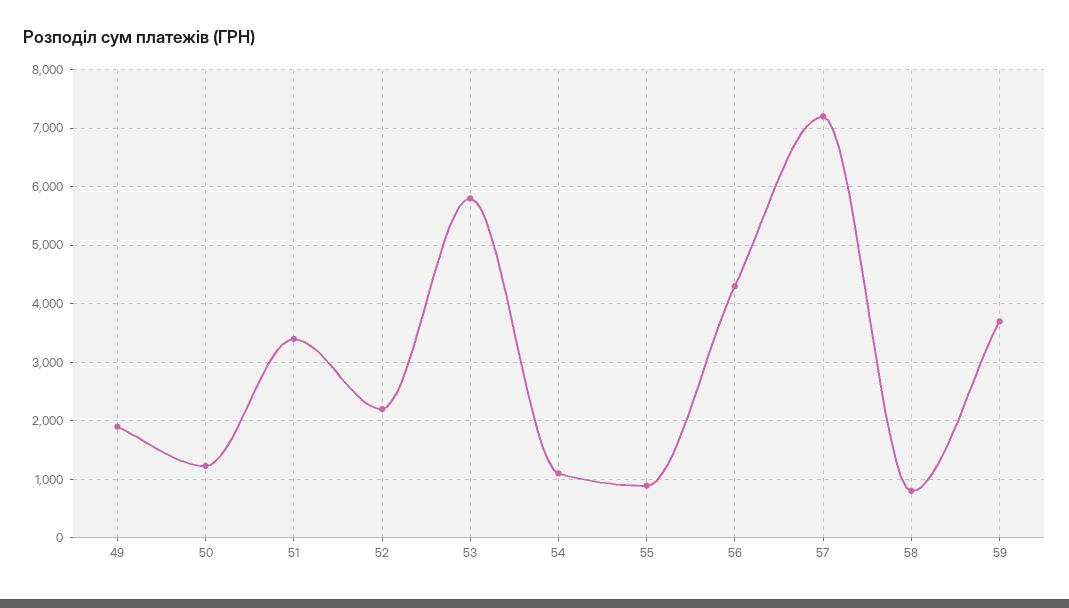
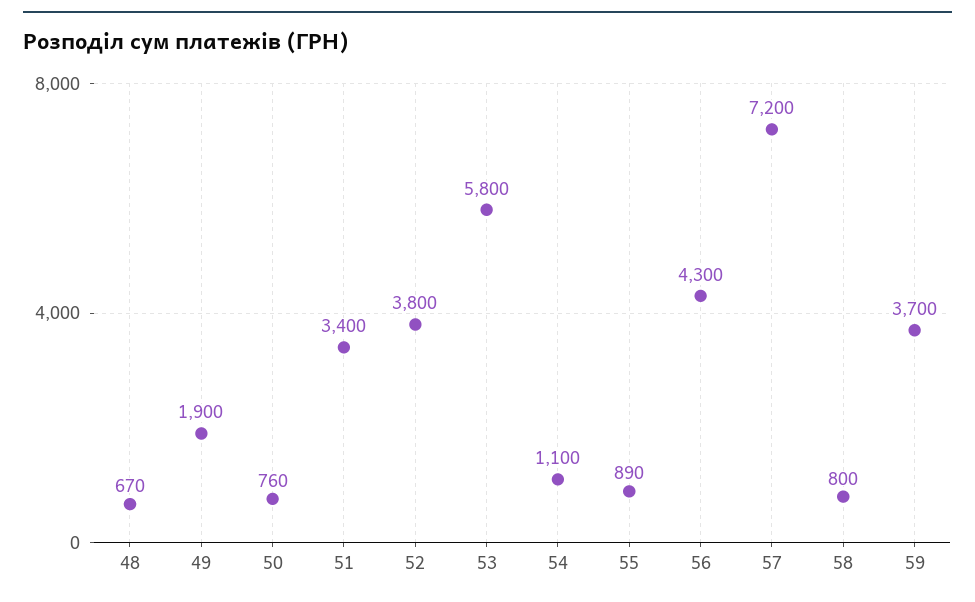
  {
    "49": 1900,
-   "50": 1200,
+   "50": 760,
    "51": 3400,
-   "52": 2200,
+   "52": 3800,
    "53": 5800,
    "54": 1100,
    "55": 890,
    "56": 4300,
    "57": 7200,
    "58": 800,
-   "59": 3700
+   "59": 3700,
+   "48": 670
  }

